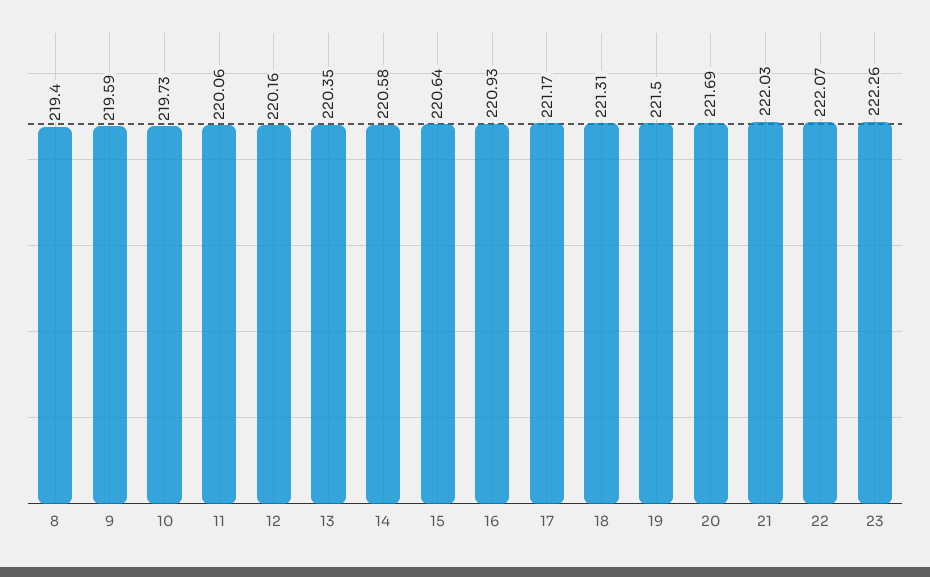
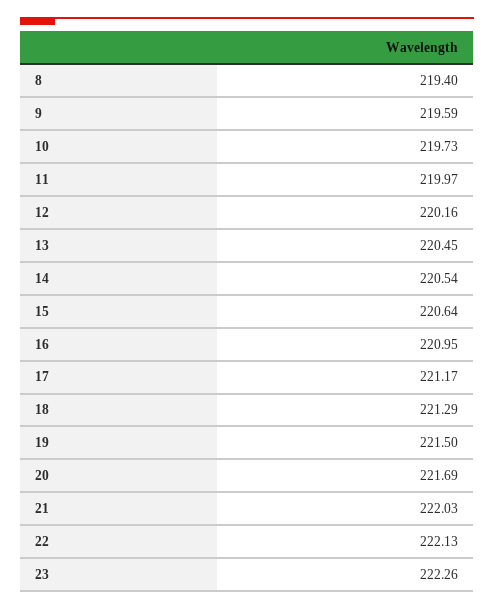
  {
    "8": 219.4,
    "9": 219.59,
    "10": 219.73,
-   "11": 220.06,
+   "11": 219.97,
    "12": 220.16,
-   "13": 220.35,
+   "13": 220.45,
-   "14": 220.58,
+   "14": 220.54,
    "15": 220.64,
-   "16": 220.93,
+   "16": 220.95,
    "17": 221.17,
-   "18": 221.31,
+   "18": 221.29,
    "19": 221.5,
    "20": 221.69,
    "21": 222.03,
-   "22": 222.07,
+   "22": 222.13,
    "23": 222.26
  }

